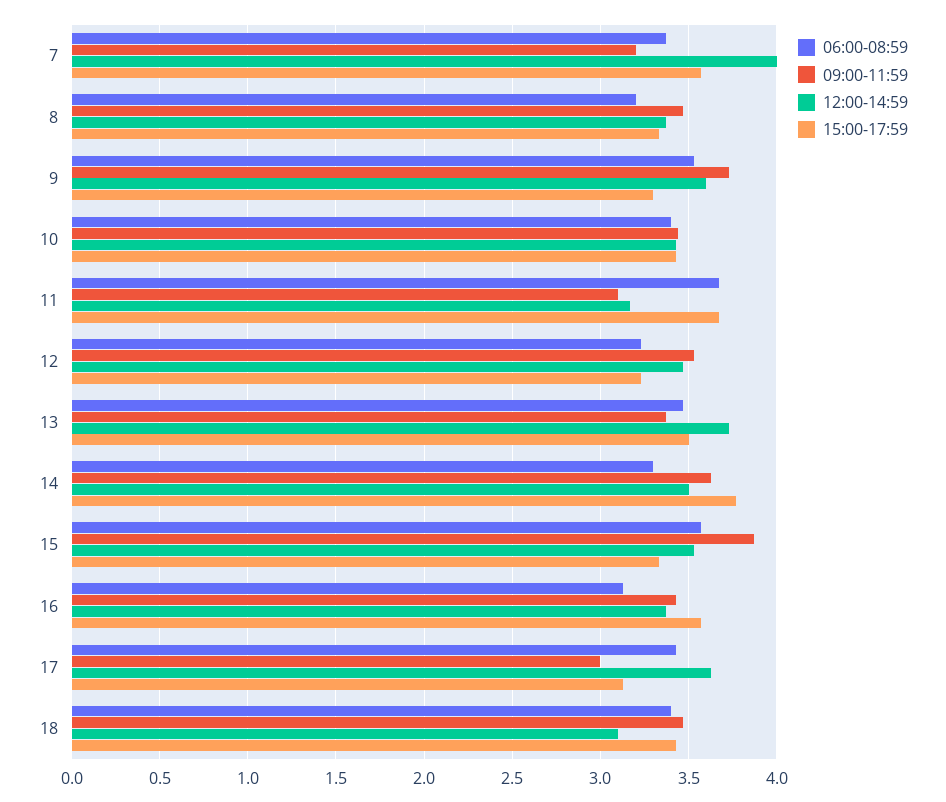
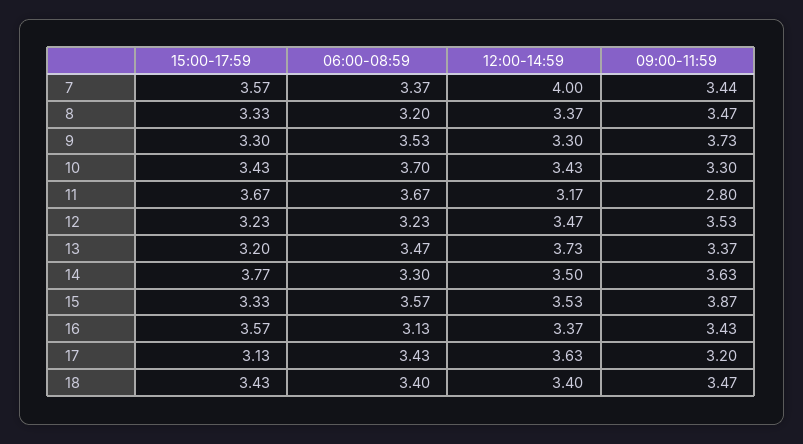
  {
    "06:00-08:59": {
      "7": 3.37,
      "8": 3.2,
      "9": 3.53,
-     "10": 3.4,
+     "10": 3.7,
      "11": 3.67,
      "12": 3.23,
      "13": 3.47,
      "14": 3.3,
      "15": 3.57,
      "16": 3.13,
      "17": 3.43,
      "18": 3.4
    },
    "09:00-11:59": {
-     "7": 3.2,
+     "7": 3.44,
      "8": 3.47,
      "9": 3.73,
-     "10": 3.45,
+     "10": 3.3,
-     "11": 3.1,
+     "11": 2.8,
      "12": 3.53,
      "13": 3.37,
      "14": 3.63,
      "15": 3.87,
      "16": 3.43,
-     "17": 3,
+     "17": 3.2,
      "18": 3.47
    },
    "12:00-14:59": {
      "7": 4,
      "8": 3.37,
-     "9": 3.6,
+     "9": 3.3,
      "10": 3.43,
      "11": 3.17,
      "12": 3.47,
      "13": 3.73,
      "14": 3.5,
      "15": 3.53,
      "16": 3.37,
      "17": 3.63,
-     "18": 3.1
+     "18": 3.4
    },
    "15:00-17:59": {
      "7": 3.57,
      "8": 3.33,
      "9": 3.3,
      "10": 3.43,
      "11": 3.67,
      "12": 3.23,
-     "13": 3.5,
+     "13": 3.2,
      "14": 3.77,
      "15": 3.33,
      "16": 3.57,
      "17": 3.13,
      "18": 3.43
    }
  }

